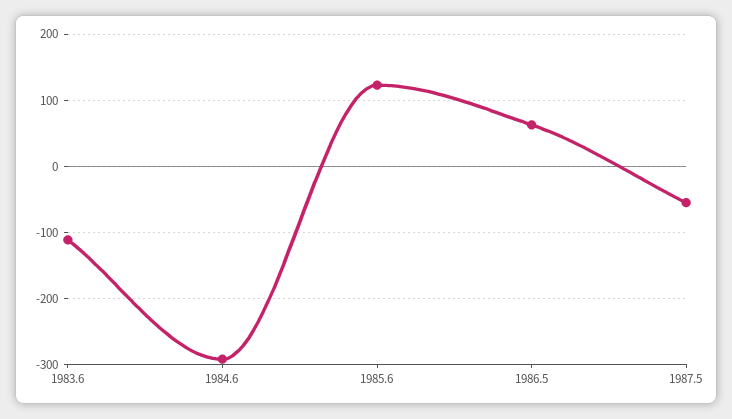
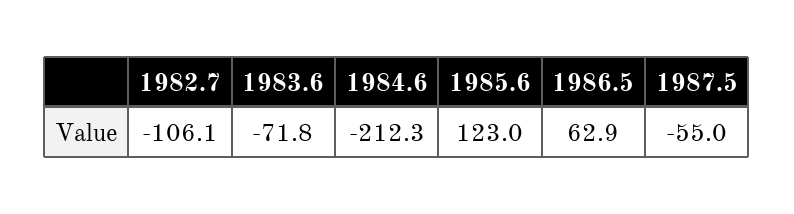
  {
-   "1983.6": -110,
+   "1983.6": -71.8,
-   "1984.6": -290,
+   "1984.6": -212.3,
    "1985.6": 123,
    "1986.5": 62.9,
-   "1987.5": -55
+   "1987.5": -55,
+   "1982.7": -106.1
  }

